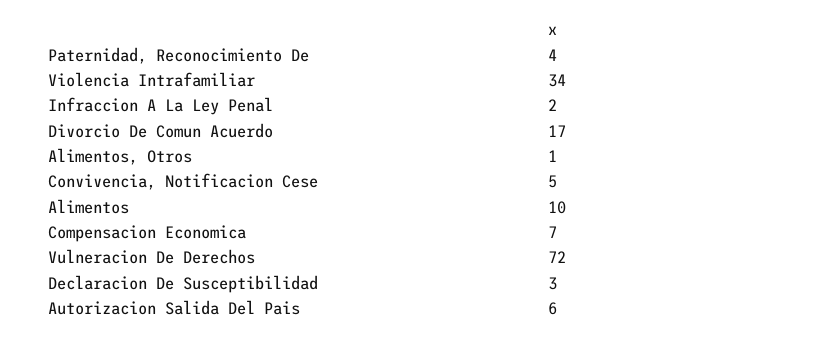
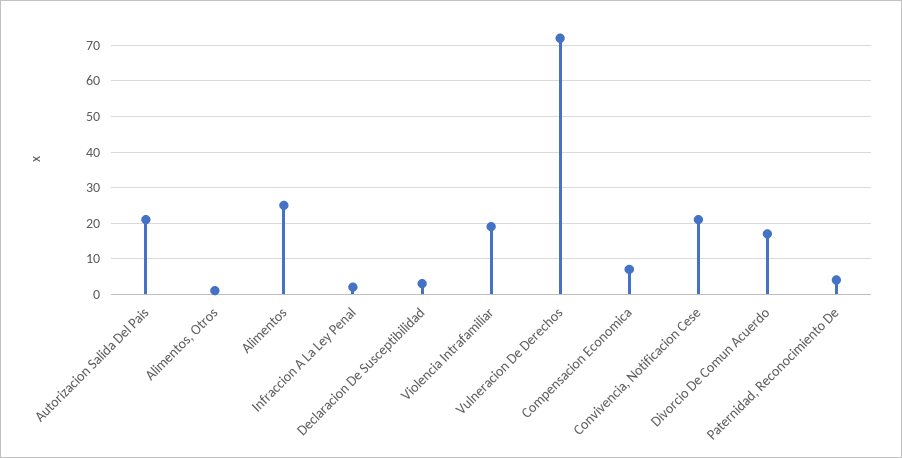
  {
    "Paternidad, Reconocimiento De": 4,
-   "Violencia Intrafamiliar": 34,
+   "Violencia Intrafamiliar": 20,
    "Infraccion A La Ley Penal": 2,
    "Divorcio De Comun Acuerdo": 17,
    "Alimentos, Otros": 1,
-   "Convivencia, Notificacion Cese": 5,
+   "Convivencia, Notificacion Cese": 20,
-   "Alimentos": 10,
+   "Alimentos": 25,
    "Compensacion Economica": 7,
    "Vulneracion De Derechos": 72,
    "Declaracion De Susceptibilidad": 3,
-   "Autorizacion Salida Del Pais": 6
+   "Autorizacion Salida Del Pais": 20
  }

